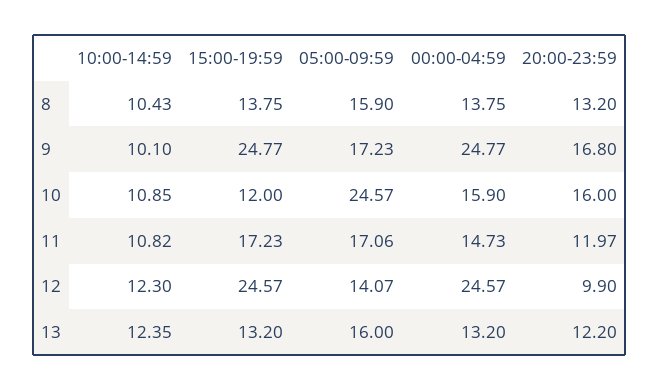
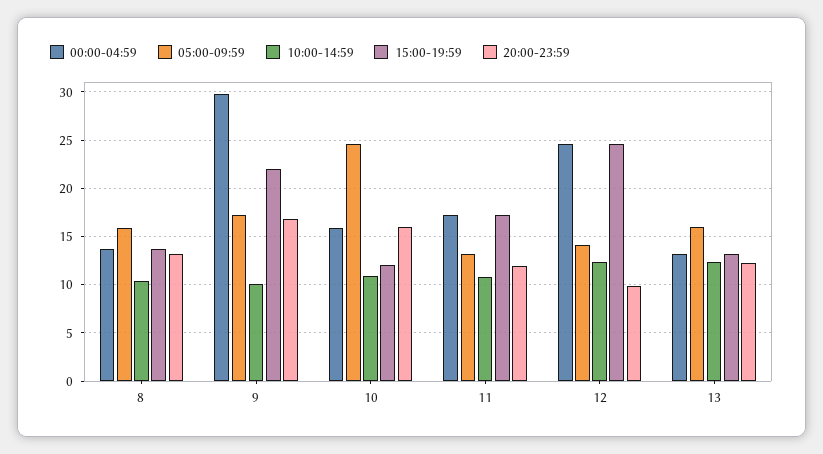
  {
    "10:00-14:59": {
      "8": 10.43,
      "9": 10.1,
      "10": 10.85,
      "11": 10.82,
      "12": 12.3,
      "13": 12.35
    },
    "15:00-19:59": {
      "8": 13.75,
-     "9": 24.77,
+     "9": 22,
      "10": 12,
      "11": 17.23,
      "12": 24.57,
      "13": 13.2
    },
    "05:00-09:59": {
      "8": 15.9,
      "9": 17.23,
      "10": 24.57,
-     "11": 17.06,
+     "11": 13,
      "12": 14.07,
      "13": 16
    },
    "00:00-04:59": {
      "8": 13.75,
-     "9": 24.77,
+     "9": 30,
      "10": 15.9,
-     "11": 14.73,
+     "11": 17,
      "12": 24.57,
      "13": 13.2
    },
    "20:00-23:59": {
      "8": 13.2,
      "9": 16.8,
      "10": 16,
      "11": 11.97,
      "12": 9.9,
      "13": 12.2
    }
  }

